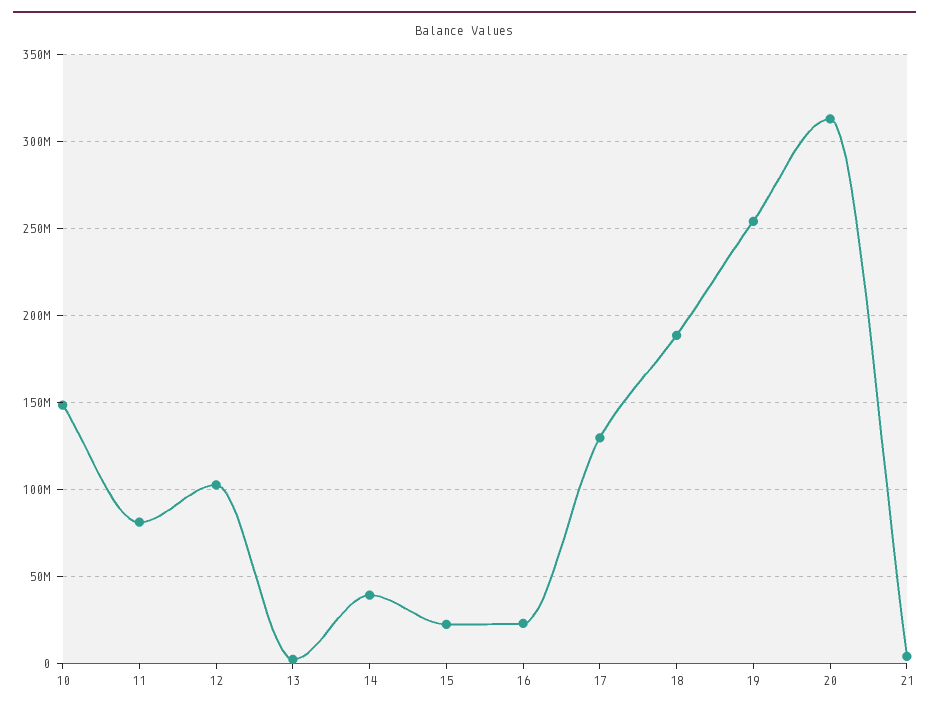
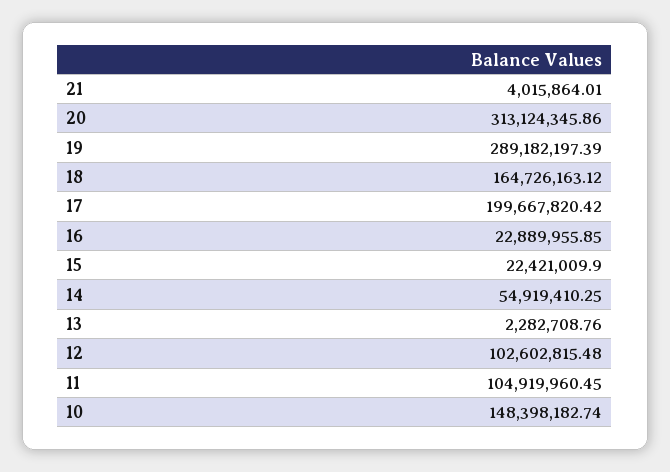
  {
    "10": 148398182.74,
-   "11": 80000000,
+   "11": 104919960.45,
    "12": 102602815.48,
    "13": 2282708.76,
-   "14": 40000000,
+   "14": 54919410.25,
    "15": 22421009.9,
    "16": 22889955.85,
-   "17": 130000000,
+   "17": 199667820.42,
-   "18": 190000000,
+   "18": 164726163.12,
-   "19": 255000000,
+   "19": 289182197.39,
    "20": 313124345.86,
    "21": 4015864.01
  }

